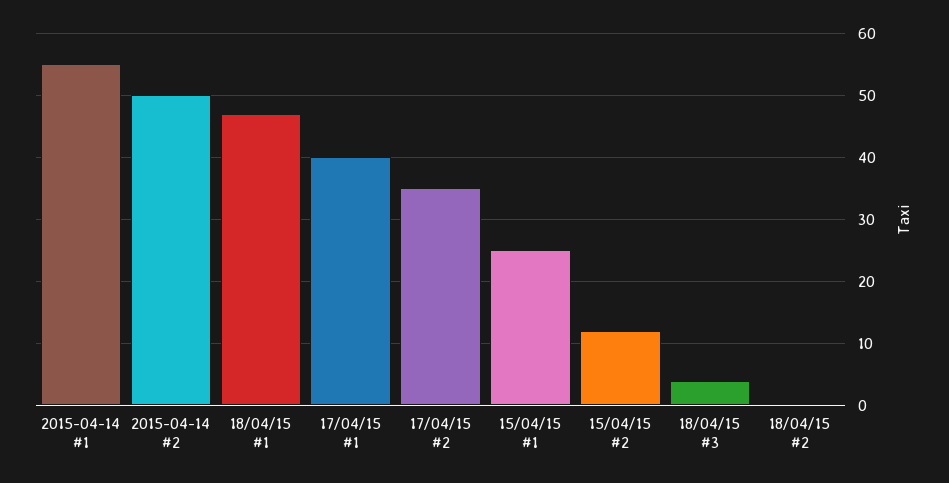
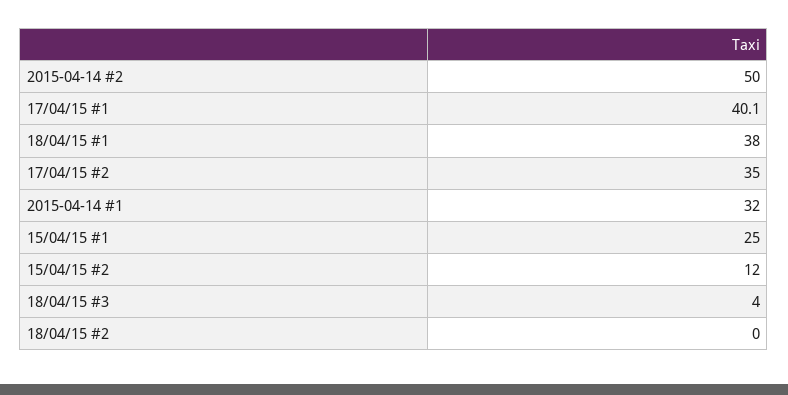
  {
-   "2015-04-14 #1": 55,
+   "2015-04-14 #1": 32,
    "2015-04-14 #2": 50,
-   "18/04/15 #1": 47,
+   "18/04/15 #1": 38,
    "17/04/15 #1": 40.1,
    "17/04/15 #2": 35,
    "15/04/15 #1": 25,
    "15/04/15 #2": 12,
    "18/04/15 #3": 4,
    "18/04/15 #2": 0
  }

